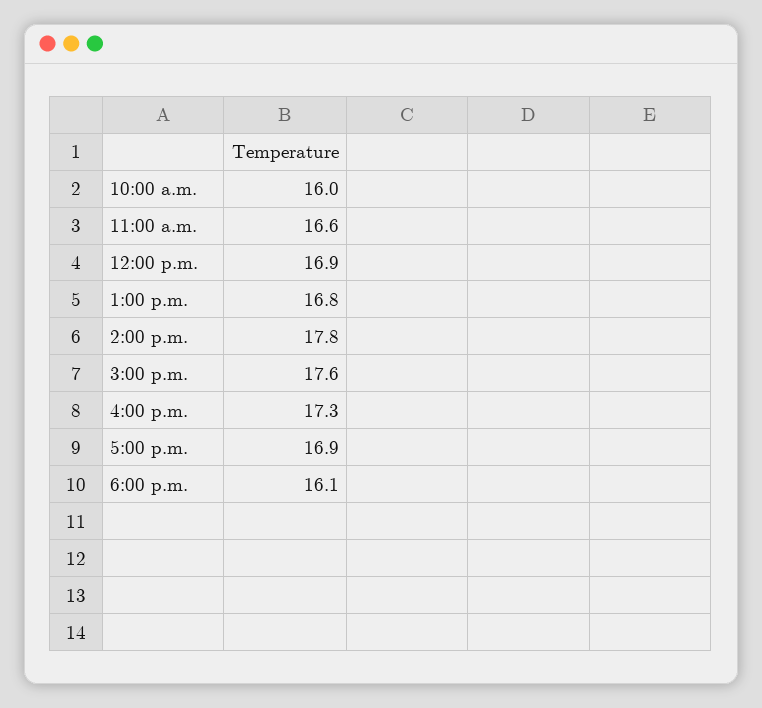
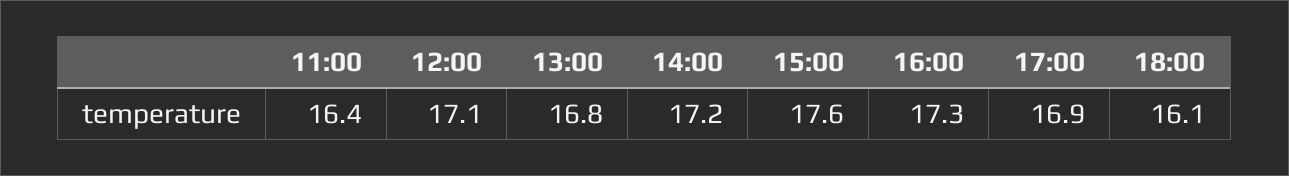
  {
-   "10:00 a.m.": 16,
-   "11:00 a.m.": 16.6,
+   "11:00 a.m.": 16.4,
-   "12:00 p.m.": 16.9,
+   "12:00 p.m.": 17.1,
    "1:00 p.m.": 16.8,
-   "2:00 p.m.": 17.8,
+   "2:00 p.m.": 17.2,
    "3:00 p.m.": 17.6,
    "4:00 p.m.": 17.3,
    "5:00 p.m.": 16.9,
    "6:00 p.m.": 16.1
  }

